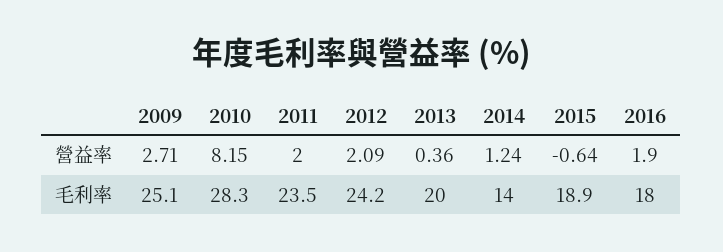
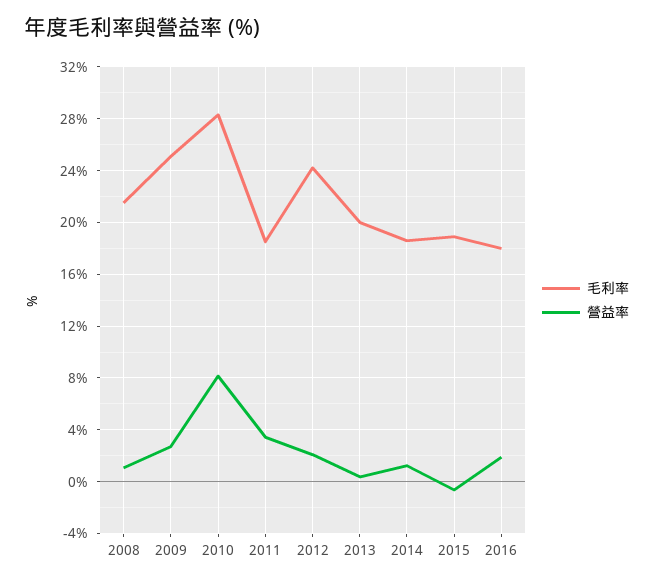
  {
    "營益率": {
      "2009": 2.71,
      "2010": 8.15,
-     "2011": 2,
+     "2011": 3.5,
      "2012": 2.09,
      "2013": 0.36,
      "2014": 1.24,
      "2015": -0.64,
-     "2016": 1.9
+     "2016": 1.9,
+     "2008": 1
    },
    "毛利率": {
      "2009": 25.1,
      "2010": 28.3,
-     "2011": 23.5,
+     "2011": 18.5,
      "2012": 24.2,
      "2013": 20,
-     "2014": 14,
+     "2014": 18.5,
      "2015": 18.9,
-     "2016": 18
+     "2016": 18,
+     "2008": 21.5
    }
  }

